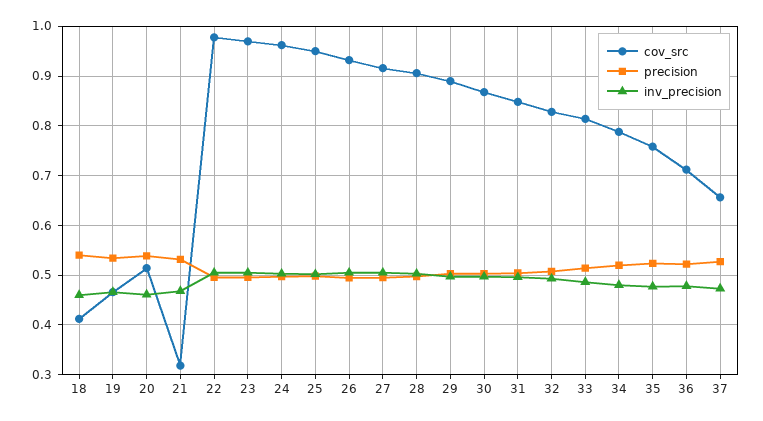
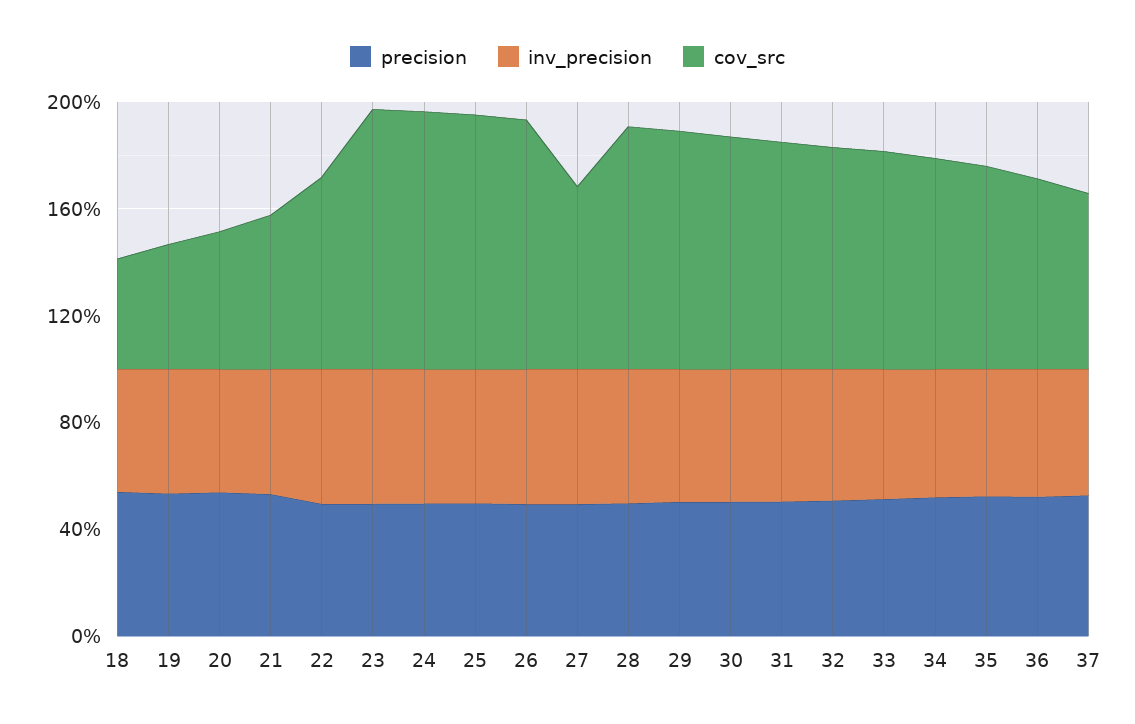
  {
    "cov_src": {
      "18": 0.42,
      "19": 0.46,
      "20": 0.52,
-     "21": 0.32,
+     "21": 0.6,
-     "22": 0.98,
+     "22": 0.7,
      "23": 0.98,
      "24": 0.96,
      "25": 0.96,
      "26": 0.94,
-     "27": 0.92,
+     "27": 0.7,
      "28": 0.9,
      "29": 0.9,
      "30": 0.86,
      "31": 0.84,
      "32": 0.82,
      "33": 0.82,
      "34": 0.78,
      "35": 0.76,
      "36": 0.72,
      "37": 0.66
    },
    "precision": {
      "18": 0.54,
      "19": 0.54,
      "20": 0.54,
      "21": 0.54,
      "22": 0.5,
      "23": 0.5,
      "24": 0.5,
      "25": 0.5,
      "26": 0.5,
      "27": 0.5,
      "28": 0.5,
      "29": 0.5,
      "30": 0.5,
      "31": 0.5,
      "32": 0.5,
      "33": 0.52,
      "34": 0.52,
      "35": 0.52,
      "36": 0.52,
      "37": 0.52
    },
    "inv_precision": {
      "18": 0.46,
      "19": 0.46,
      "20": 0.46,
      "21": 0.46,
      "22": 0.5,
      "23": 0.5,
      "24": 0.5,
      "25": 0.5,
      "26": 0.5,
      "27": 0.5,
      "28": 0.5,
      "29": 0.5,
      "30": 0.5,
      "31": 0.5,
      "32": 0.5,
      "33": 0.48,
      "34": 0.48,
      "35": 0.48,
      "36": 0.48,
      "37": 0.48
    }
  }

